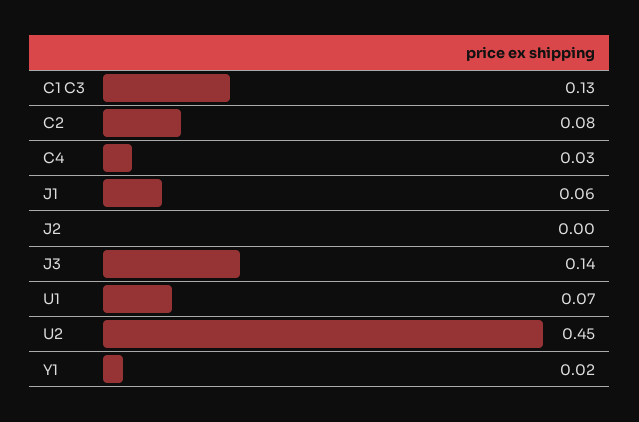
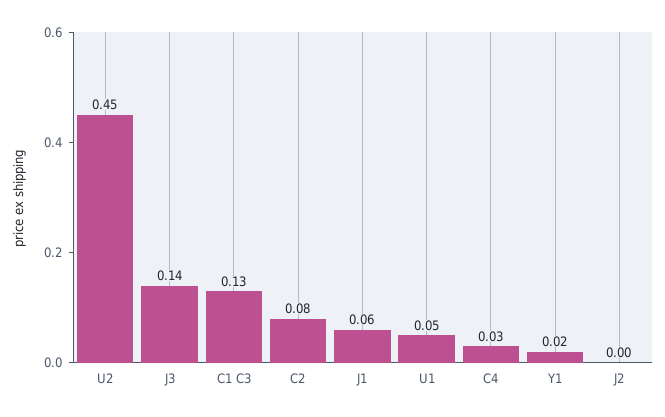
  {
    "C1 C3": 0.13,
    "C2": 0.08,
    "C4": 0.03,
    "J1": 0.06,
    "J2": 0,
    "J3": 0.14,
-   "U1": 0.07,
+   "U1": 0.05,
    "U2": 0.45,
    "Y1": 0.02
  }

